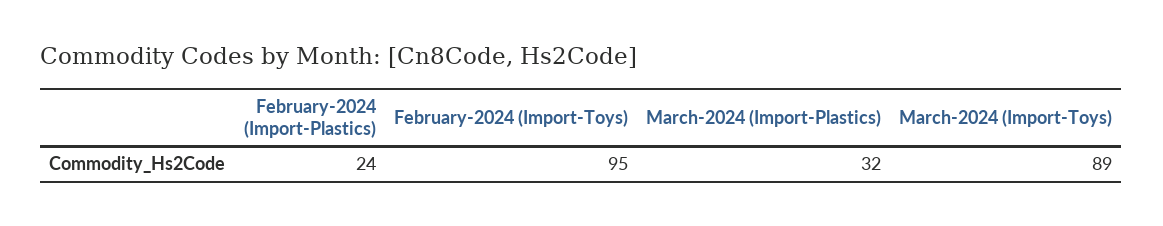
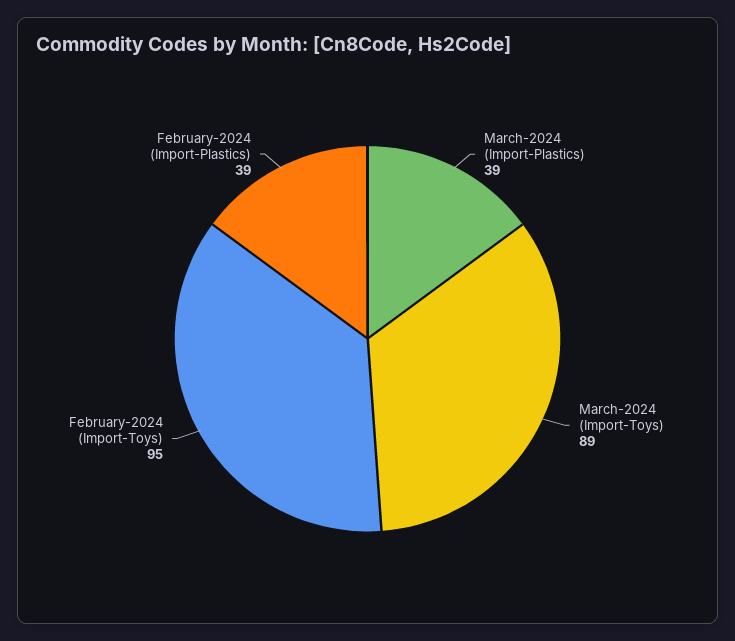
  {
-   "February-2024 (Import-Plastics)": 24,
+   "February-2024 (Import-Plastics)": 39,
    "February-2024 (Import-Toys)": 95,
-   "March-2024 (Import-Plastics)": 32,
+   "March-2024 (Import-Plastics)": 39,
    "March-2024 (Import-Toys)": 89
  }

